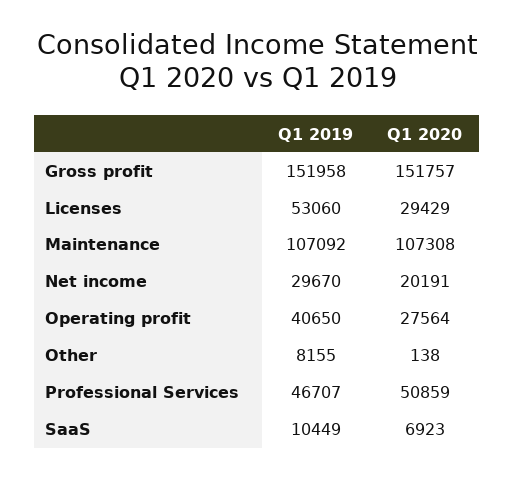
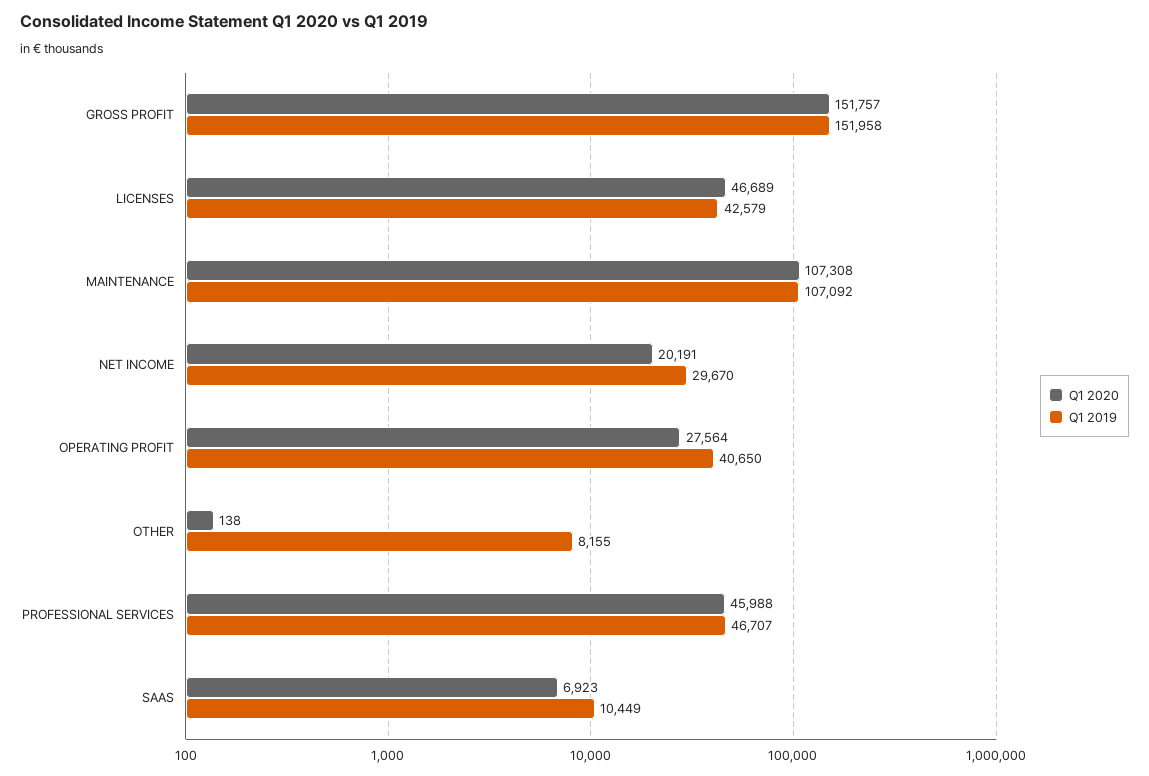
  {
    "Q1 2019": {
      "Gross profit": 151958,
-     "Licenses": 53060,
+     "Licenses": 42579,
      "Maintenance": 107092,
      "Net income": 29670,
      "Operating profit": 40650,
      "Other": 8155,
      "Professional Services": 46707,
      "SaaS": 10449
    },
    "Q1 2020": {
      "Gross profit": 151757,
-     "Licenses": 29429,
+     "Licenses": 46689,
      "Maintenance": 107308,
      "Net income": 20191,
      "Operating profit": 27564,
      "Other": 138,
-     "Professional Services": 50859,
+     "Professional Services": 45988,
      "SaaS": 6923
    }
  }

